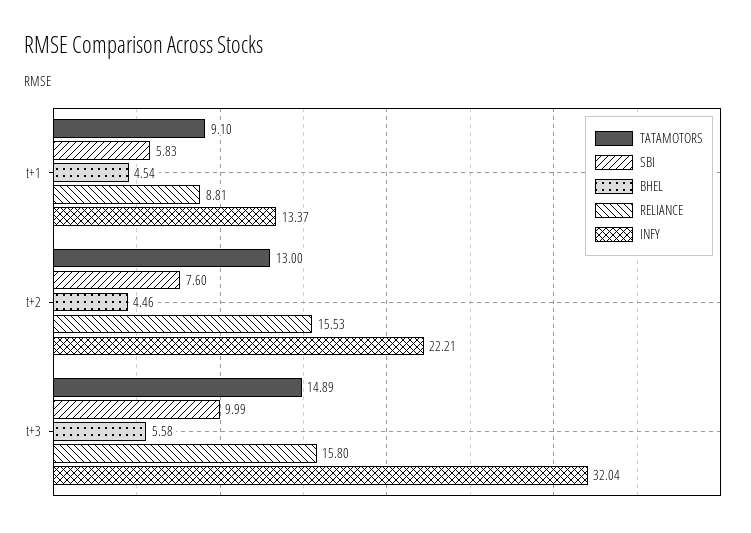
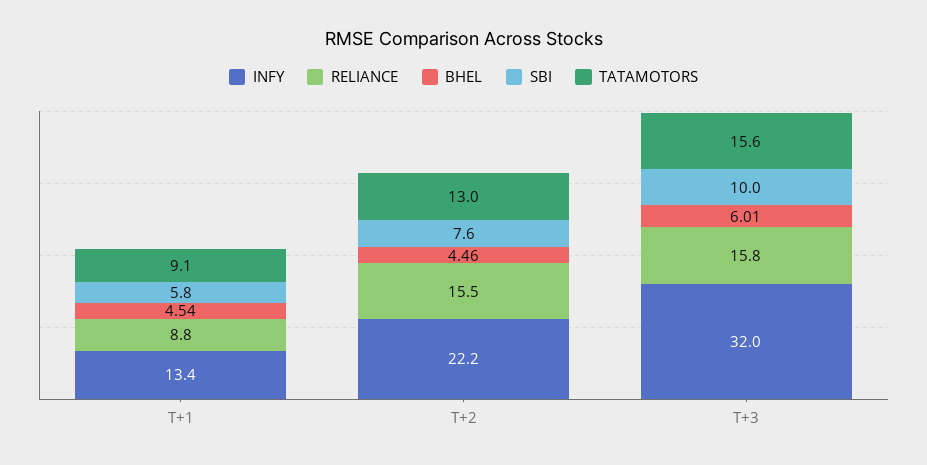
  {
    "TATAMOTORS": {
      "t+1": 9.1,
      "t+2": 13,
-     "t+3": 14.89
+     "t+3": 15.6
    },
    "SBI": {
      "t+1": 5.83,
      "t+2": 7.6,
      "t+3": 9.99
    },
    "BHEL": {
      "t+1": 4.54,
      "t+2": 4.46,
-     "t+3": 5.58
+     "t+3": 6.01
    },
    "RELIANCE": {
      "t+1": 8.81,
      "t+2": 15.53,
      "t+3": 15.8
    },
    "INFY": {
      "t+1": 13.37,
      "t+2": 22.21,
      "t+3": 32.04
    }
  }

